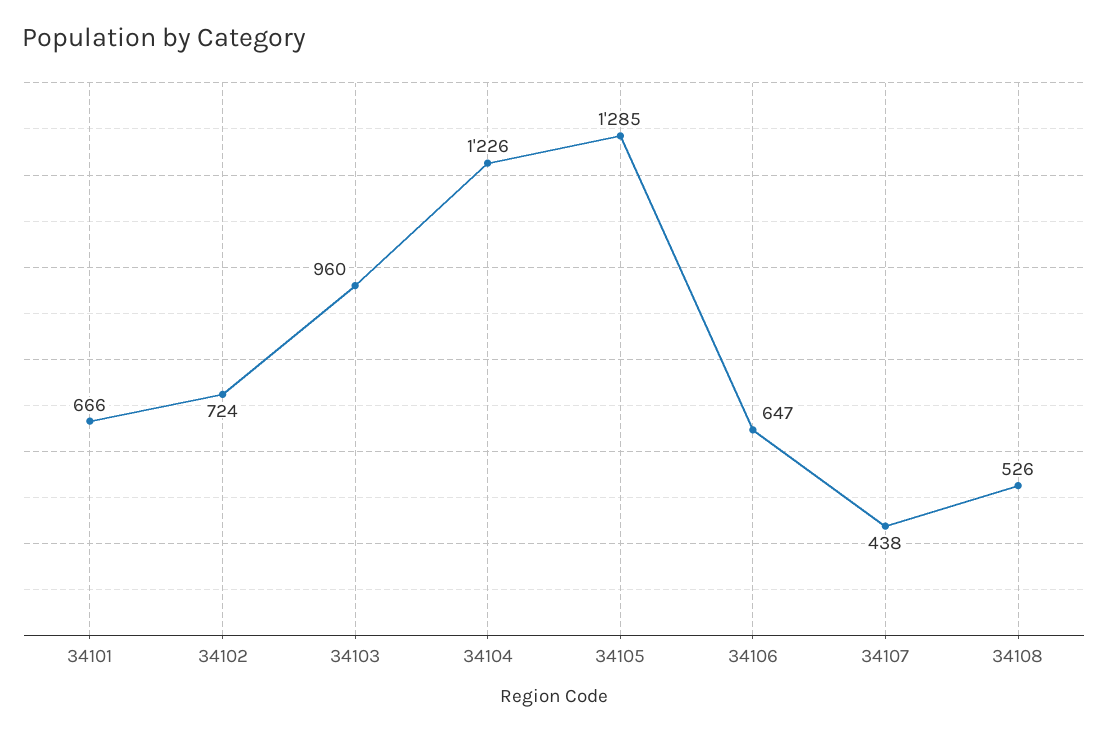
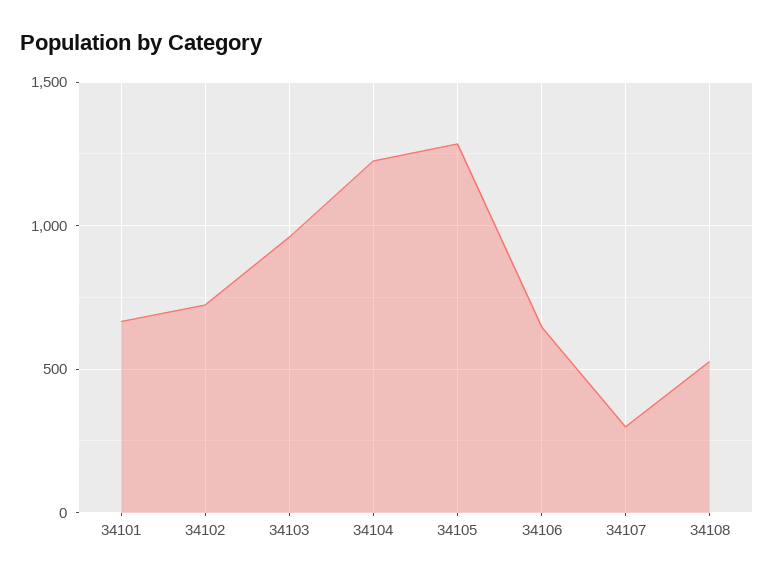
  {
    "34101": 666,
    "34102": 724,
    "34103": 960,
    "34104": 1226,
    "34105": 1285,
    "34106": 647,
-   "34107": 438,
+   "34107": 300,
    "34108": 526
  }

